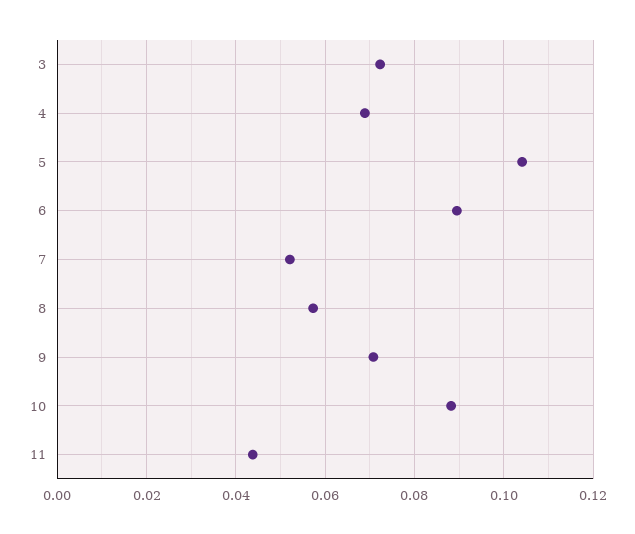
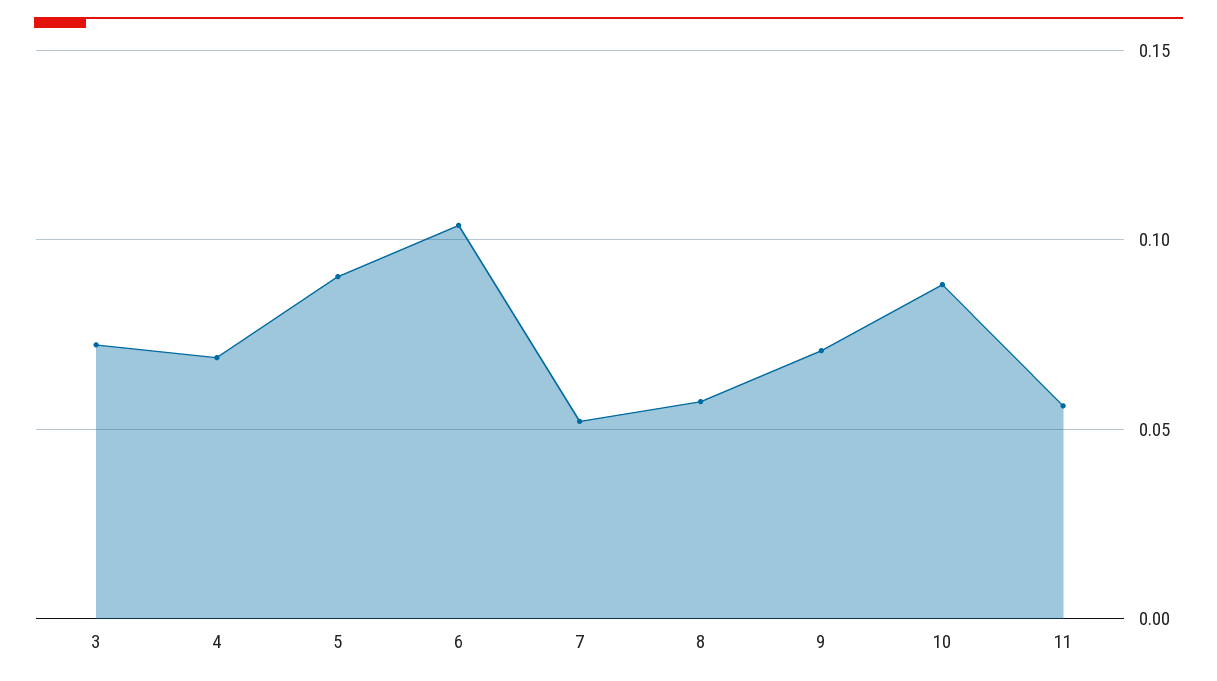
  {
    "3": 0.072,
    "4": 0.068,
-   "5": 0.104,
+   "5": 0.09,
-   "6": 0.09,
+   "6": 0.105,
    "7": 0.052,
    "8": 0.058,
    "9": 0.07,
    "10": 0.088,
-   "11": 0.044
+   "11": 0.055
  }

